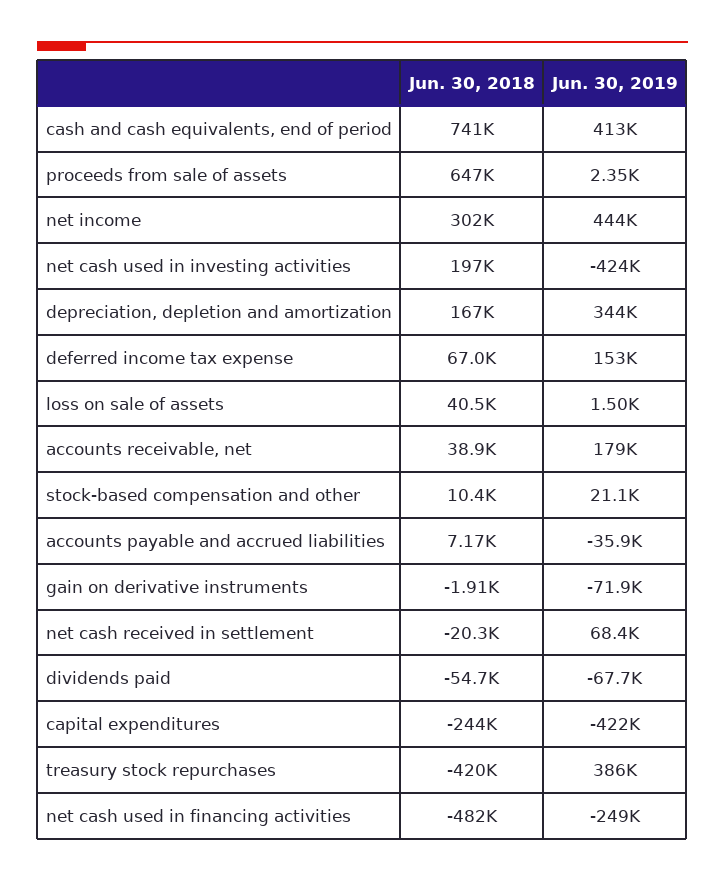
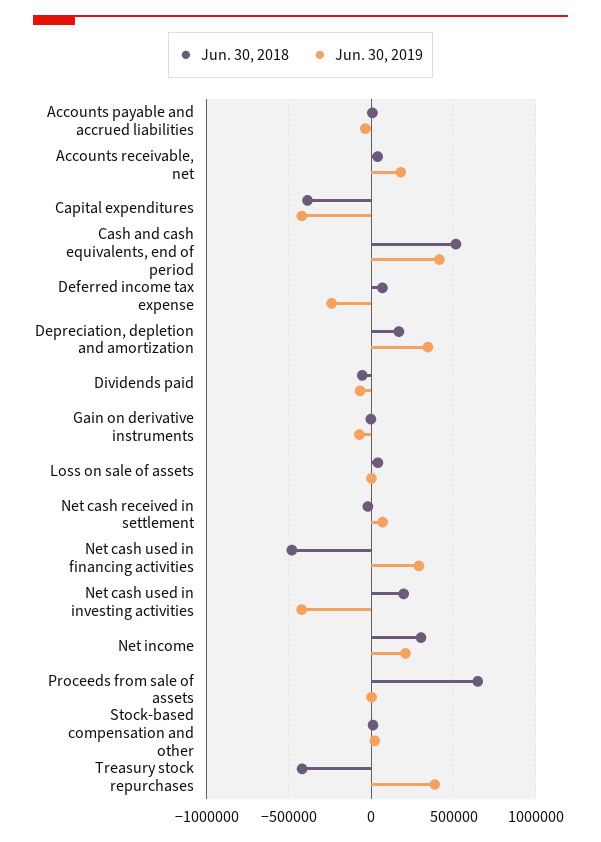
  {
    "Jun. 30, 2018": {
-     "cash and cash equivalents, end of period": 741000,
+     "cash and cash equivalents, end of period": 500000,
      "proceeds from sale of assets": 647000,
      "net income": 302000,
      "net cash used in investing activities": 197000,
      "depreciation, depletion and amortization": 167000,
      "deferred income tax expense": 67000,
      "loss on sale of assets": 40500,
      "accounts receivable, net": 38900,
      "stock-based compensation and other": 10400,
      "accounts payable and accrued liabilities": 7170,
      "gain on derivative instruments": -1910,
      "net cash received in settlement": -20300,
      "dividends paid": -54700,
-     "capital expenditures": -244000,
+     "capital expenditures": -400000,
      "treasury stock repurchases": -420000,
      "net cash used in financing activities": -482000
    },
    "Jun. 30, 2019": {
      "cash and cash equivalents, end of period": 413000,
      "proceeds from sale of assets": 2350,
-     "net income": 444000,
+     "net income": 200000,
      "net cash used in investing activities": -424000,
      "depreciation, depletion and amortization": 344000,
-     "deferred income tax expense": 153000,
+     "deferred income tax expense": -250000,
      "loss on sale of assets": 1500,
      "accounts receivable, net": 179000,
      "stock-based compensation and other": 21100,
      "accounts payable and accrued liabilities": -35900,
      "gain on derivative instruments": -71900,
      "net cash received in settlement": 68400,
      "dividends paid": -67700,
      "capital expenditures": -422000,
      "treasury stock repurchases": 386000,
-     "net cash used in financing activities": -249000
+     "net cash used in financing activities": 300000
    }
  }

